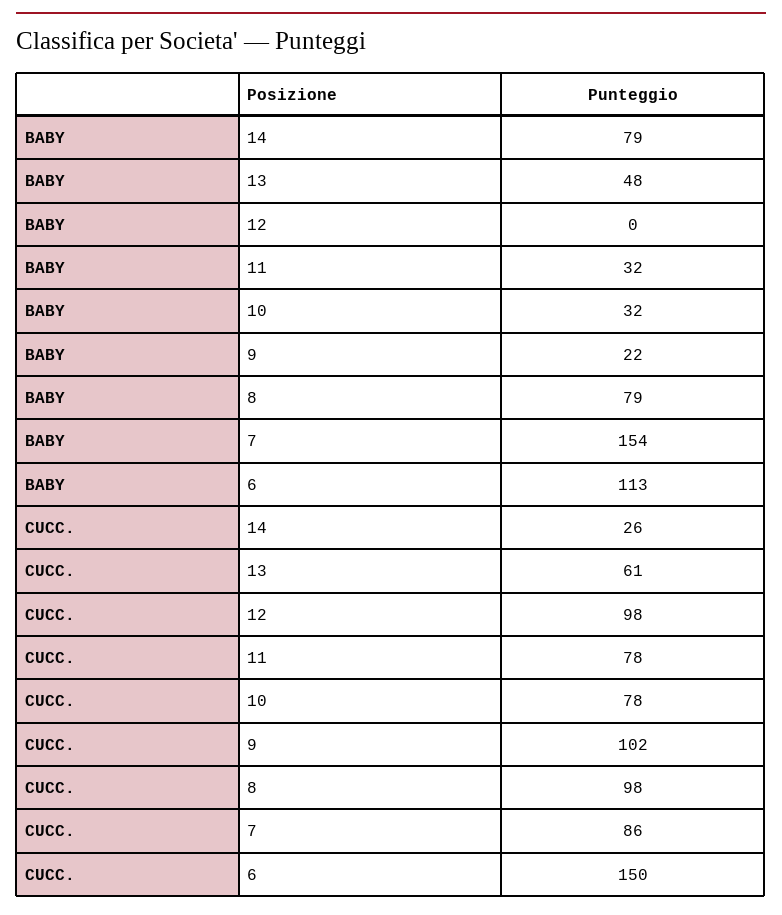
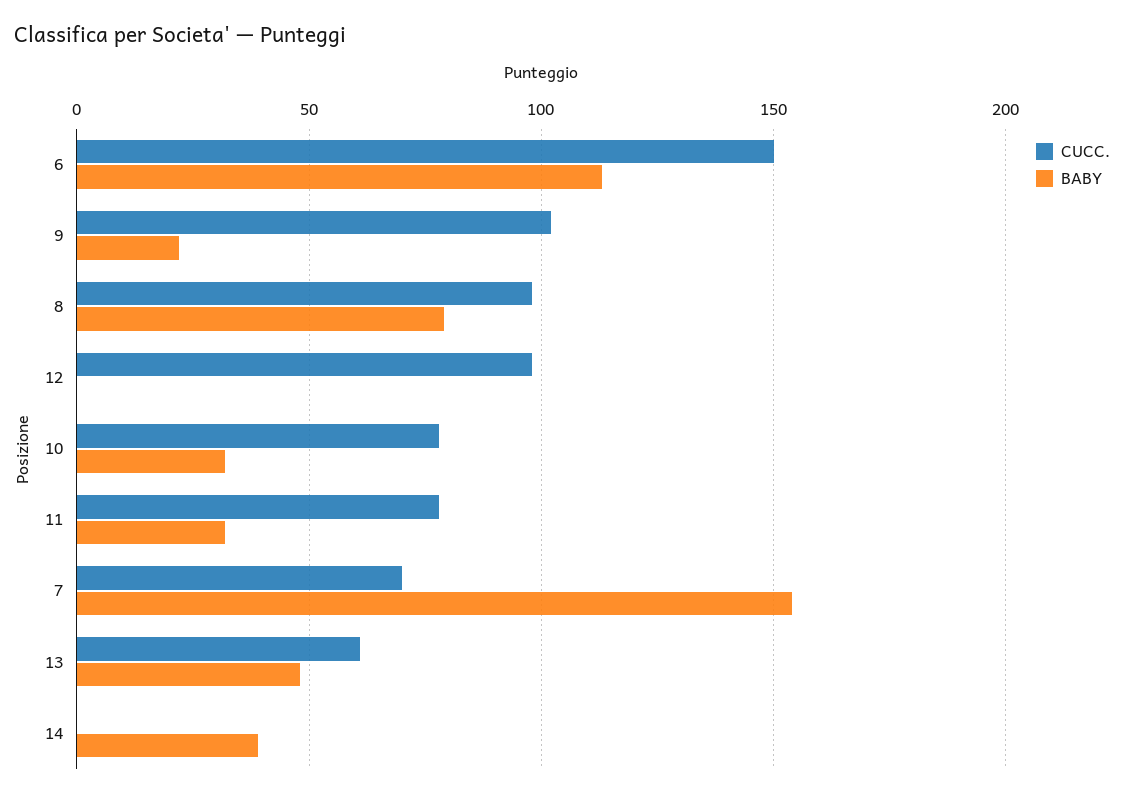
  {
    "BABY": {
-     "14": 79,
+     "14": 40,
      "13": 48,
      "12": 0,
      "11": 32,
      "10": 32,
      "9": 22,
      "8": 79,
      "7": 154,
      "6": 113
    },
    "CUCC.": {
-     "14": 26,
+     "14": 0,
      "13": 61,
      "12": 98,
      "11": 78,
      "10": 78,
      "9": 102,
      "8": 98,
-     "7": 86,
+     "7": 70,
      "6": 150
    }
  }

